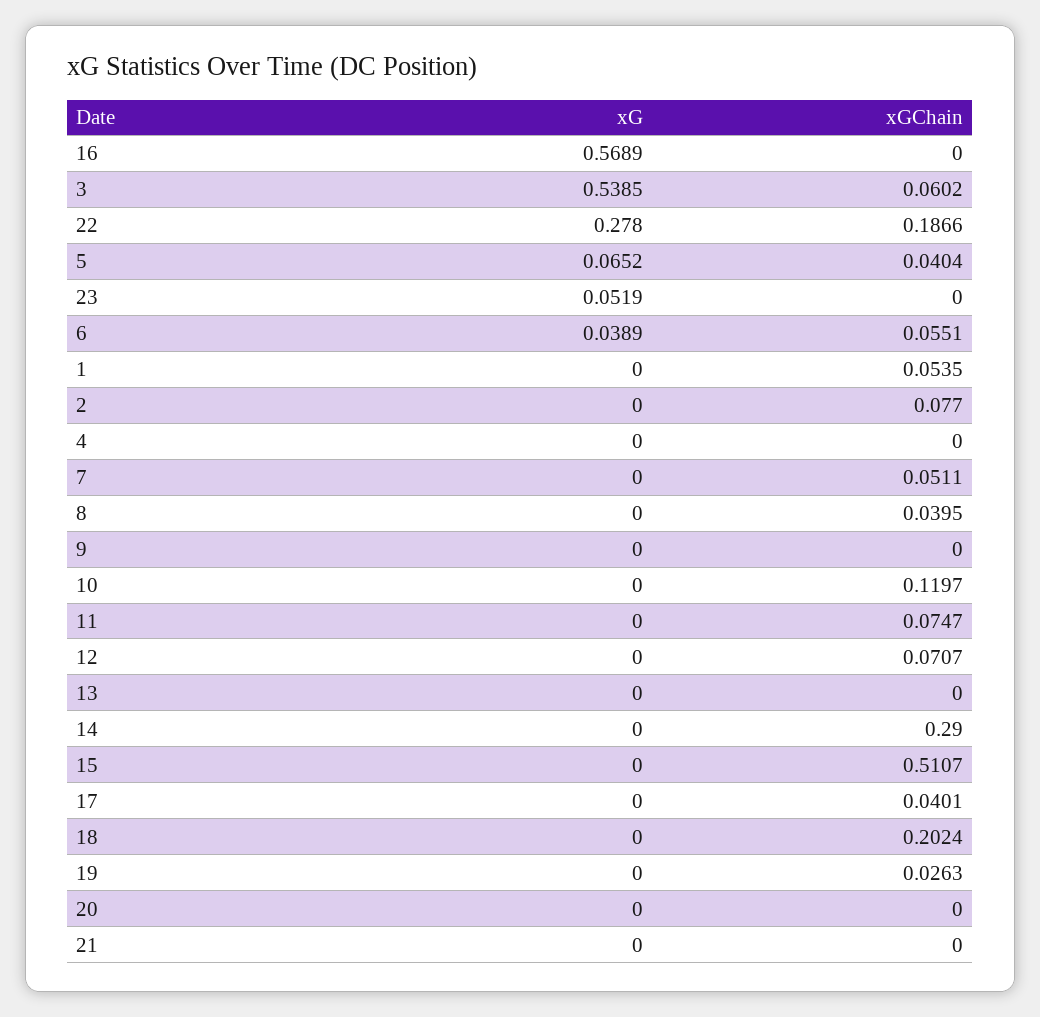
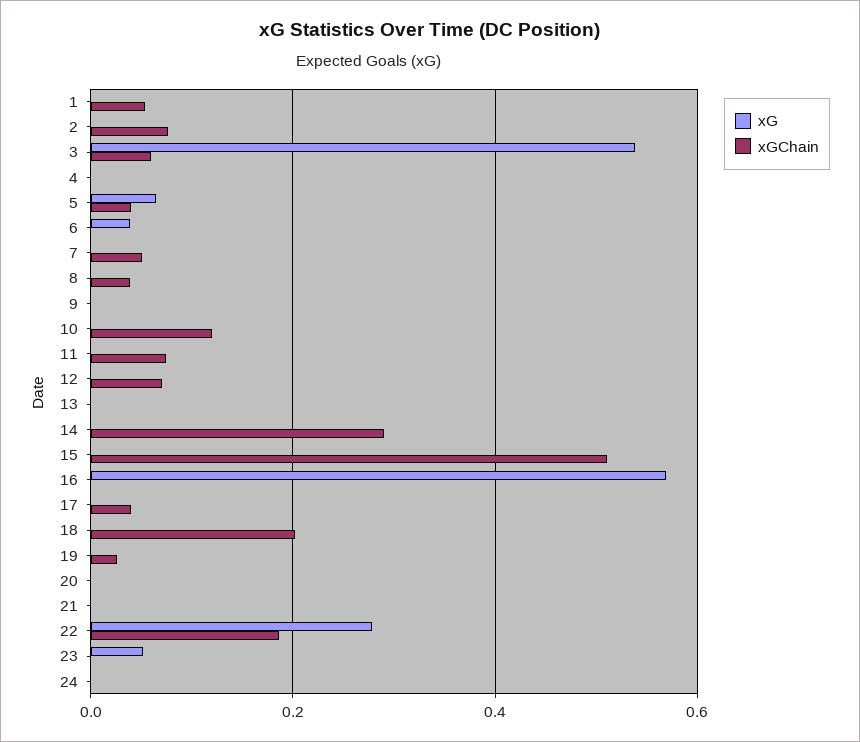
  {
    "xG": {
      "16": 0.5689,
      "3": 0.5385,
      "22": 0.278,
      "5": 0.0652,
      "23": 0.0519,
      "6": 0.0389,
      "1": 0,
      "2": 0,
      "4": 0,
      "7": 0,
      "8": 0,
      "9": 0,
      "10": 0,
      "11": 0,
      "12": 0,
      "13": 0,
      "14": 0,
      "15": 0,
      "17": 0,
      "18": 0,
      "19": 0,
      "20": 0,
-     "21": 0
+     "21": 0,
+     "24": 0
    },
    "xGChain": {
      "16": 0,
      "3": 0.0602,
      "22": 0.1866,
      "5": 0.0404,
      "23": 0,
-     "6": 0.0551,
+     "6": 0,
      "1": 0.0535,
      "2": 0.077,
      "4": 0,
      "7": 0.0511,
      "8": 0.0395,
      "9": 0,
      "10": 0.1197,
      "11": 0.0747,
      "12": 0.0707,
      "13": 0,
      "14": 0.29,
      "15": 0.5107,
      "17": 0.0401,
      "18": 0.2024,
      "19": 0.0263,
      "20": 0,
-     "21": 0
+     "21": 0,
+     "24": 0
    }
  }

